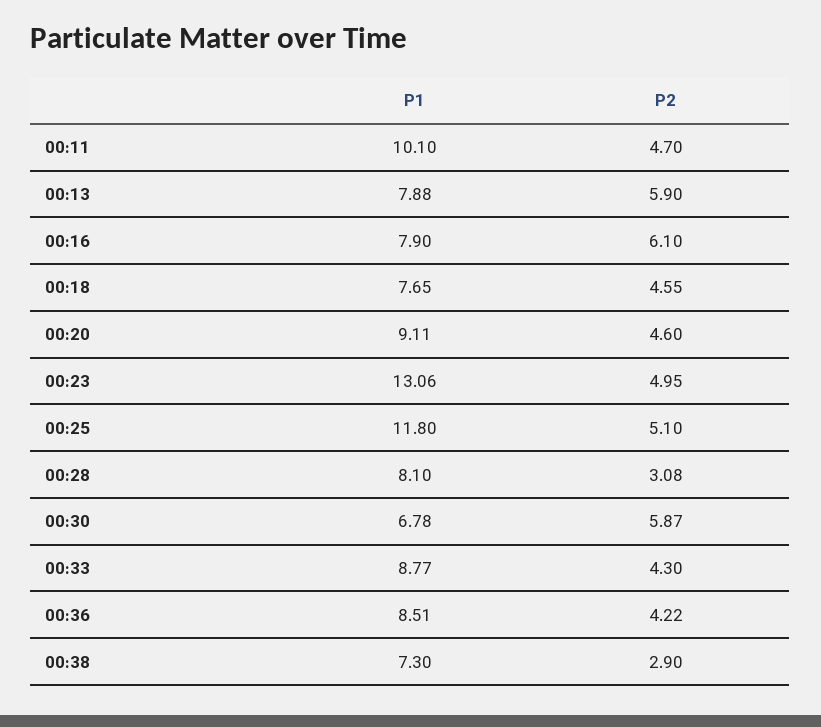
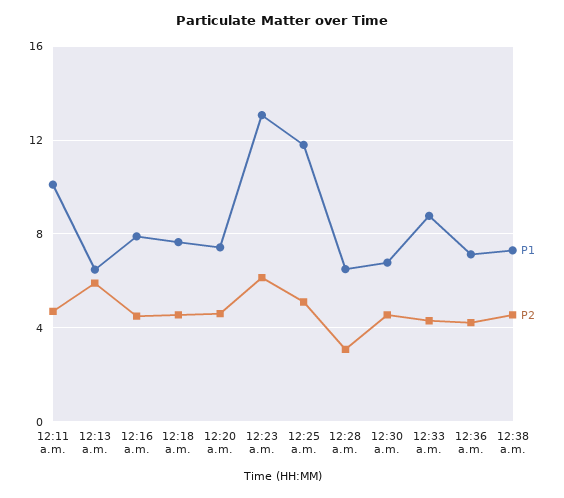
  {
    "P1": {
      "00:11": 10.1,
-     "00:13": 7.88,
+     "00:13": 6.5,
      "00:16": 7.9,
      "00:18": 7.65,
-     "00:20": 9.11,
+     "00:20": 7.5,
      "00:23": 13.06,
      "00:25": 11.8,
-     "00:28": 8.1,
+     "00:28": 6.5,
      "00:30": 6.78,
      "00:33": 8.77,
-     "00:36": 8.51,
+     "00:36": 7,
      "00:38": 7.3
    },
    "P2": {
      "00:11": 4.7,
      "00:13": 5.9,
-     "00:16": 6.1,
+     "00:16": 4.5,
      "00:18": 4.55,
      "00:20": 4.6,
-     "00:23": 4.95,
+     "00:23": 6,
      "00:25": 5.1,
      "00:28": 3.08,
-     "00:30": 5.87,
+     "00:30": 4.5,
      "00:33": 4.3,
      "00:36": 4.22,
-     "00:38": 2.9
+     "00:38": 4.5
    }
  }

